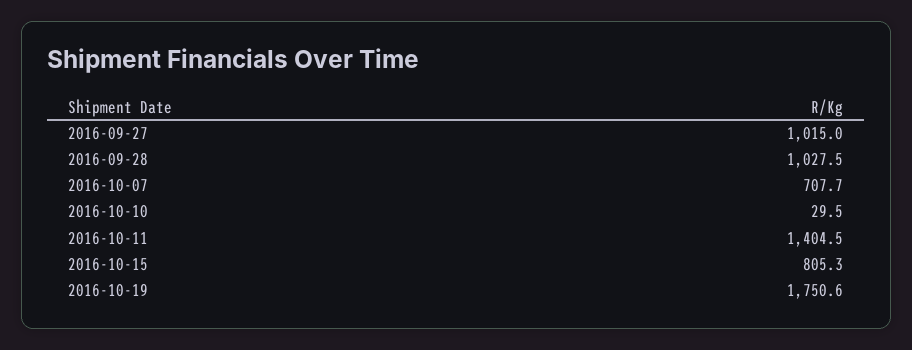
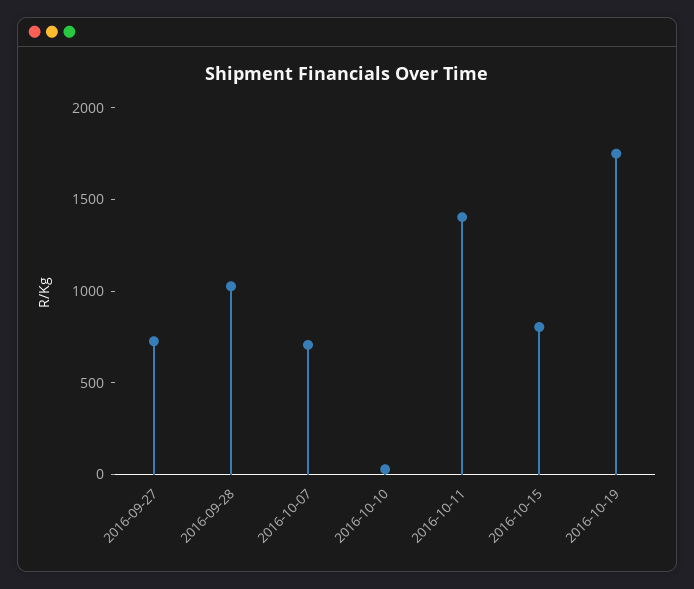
  {
-   "2016-09-27": 1015,
+   "2016-09-27": 700,
    "2016-09-28": 1027.5,
    "2016-10-07": 707.7,
    "2016-10-10": 29.5,
    "2016-10-11": 1404.5,
    "2016-10-15": 805.3,
    "2016-10-19": 1750.6
  }

